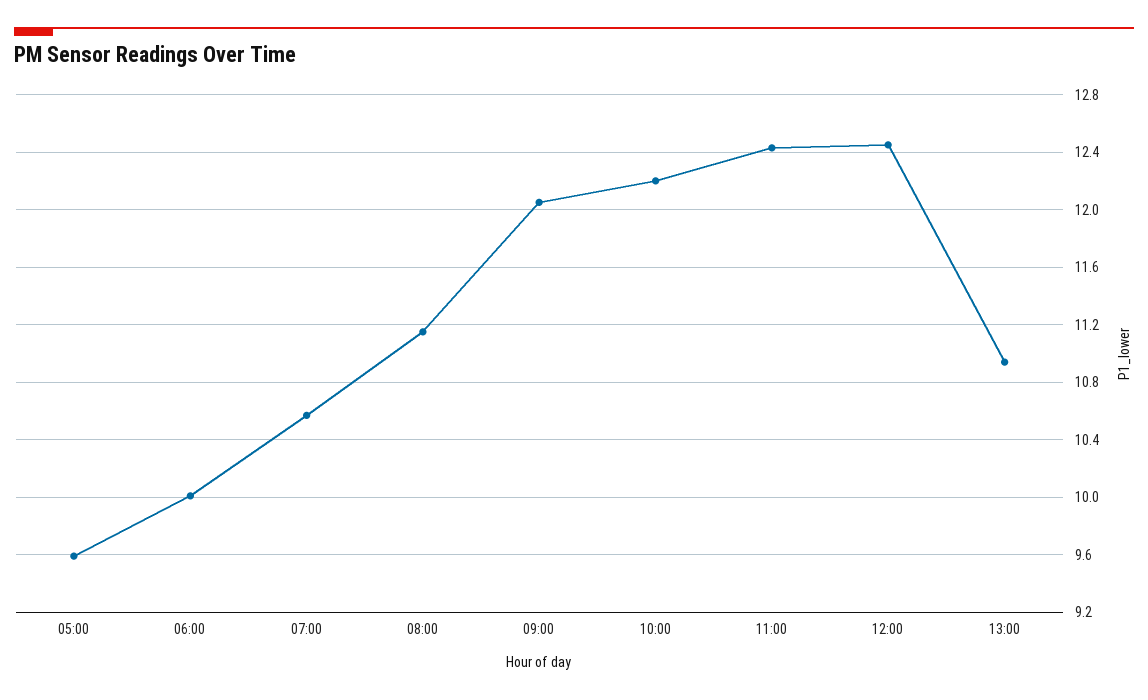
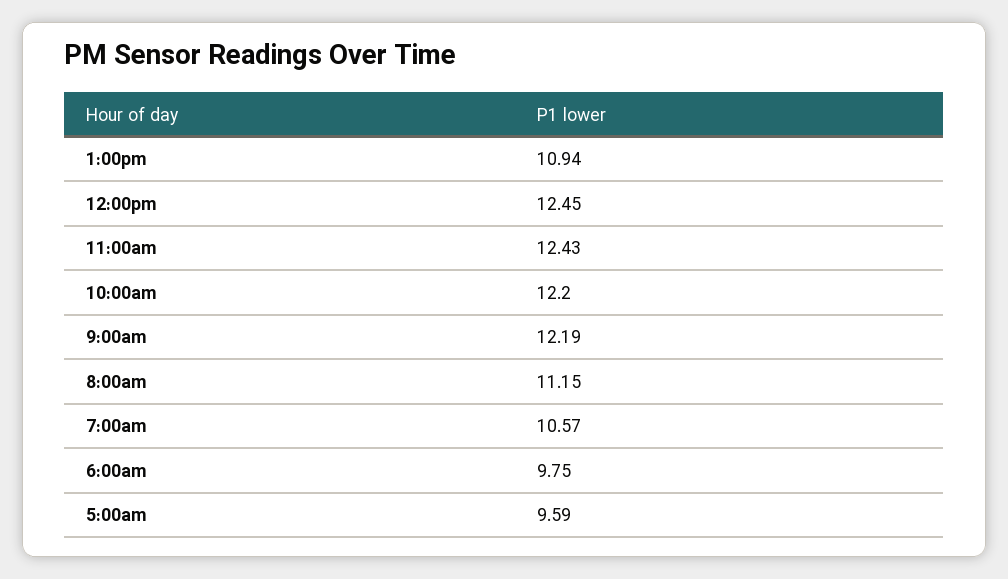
  {
    "05:00": 9.59,
-   "06:00": 10,
+   "06:00": 9.75,
    "07:00": 10.57,
    "08:00": 11.15,
-   "09:00": 12.05,
+   "09:00": 12.19,
    "10:00": 12.2,
    "11:00": 12.43,
    "12:00": 12.45,
    "13:00": 10.94
  }

